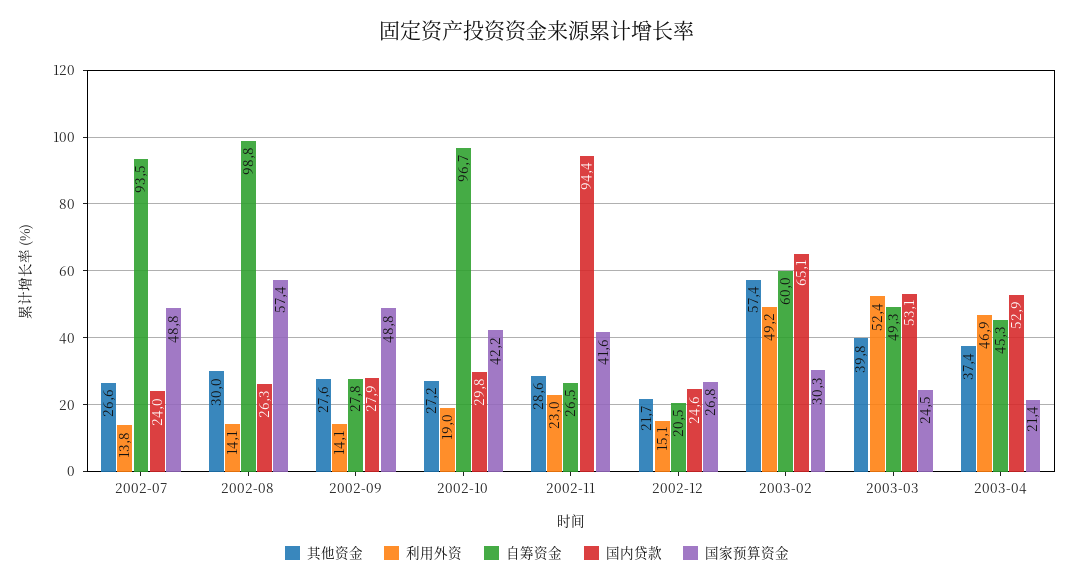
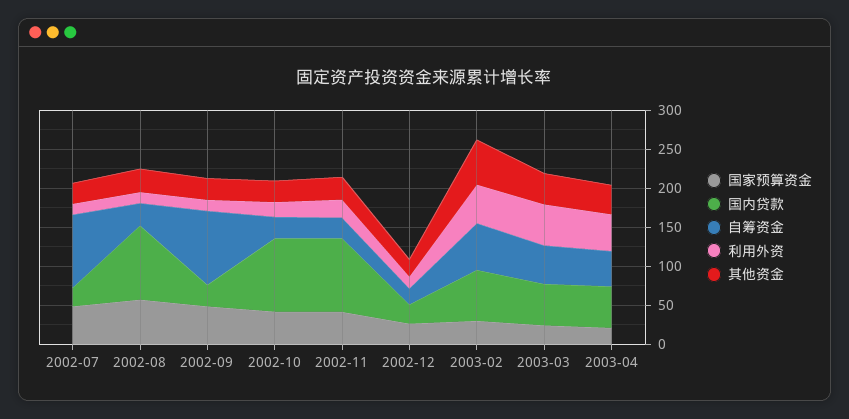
  {
    "其他资金": {
      "2002-07": 26.6,
      "2002-08": 30,
      "2002-09": 27.6,
      "2002-10": 27.2,
      "2002-11": 28.6,
      "2002-12": 21.7,
      "2003-02": 57.4,
      "2003-03": 39.8,
      "2003-04": 37.4
    },
    "利用外资": {
      "2002-07": 13.8,
      "2002-08": 14.1,
      "2002-09": 14.1,
      "2002-10": 19,
      "2002-11": 23,
      "2002-12": 15.1,
      "2003-02": 49.2,
      "2003-03": 52.4,
      "2003-04": 46.9
    },
    "自筹资金": {
      "2002-07": 93.5,
-     "2002-08": 98.8,
+     "2002-08": 25,
-     "2002-09": 27.8,
+     "2002-09": 100,
-     "2002-10": 96.7,
+     "2002-10": 25,
      "2002-11": 26.5,
      "2002-12": 20.5,
      "2003-02": 60,
      "2003-03": 49.3,
      "2003-04": 45.3
    },
    "国内贷款": {
      "2002-07": 24,
-     "2002-08": 26.3,
+     "2002-08": 100,
      "2002-09": 27.9,
-     "2002-10": 29.8,
+     "2002-10": 100,
      "2002-11": 94.4,
      "2002-12": 24.6,
      "2003-02": 65.1,
      "2003-03": 53.1,
      "2003-04": 52.9
    },
    "国家预算资金": {
      "2002-07": 48.8,
      "2002-08": 57.4,
      "2002-09": 48.8,
      "2002-10": 42.2,
      "2002-11": 41.6,
      "2002-12": 26.8,
      "2003-02": 30.3,
      "2003-03": 24.5,
      "2003-04": 21.4
    }
  }

